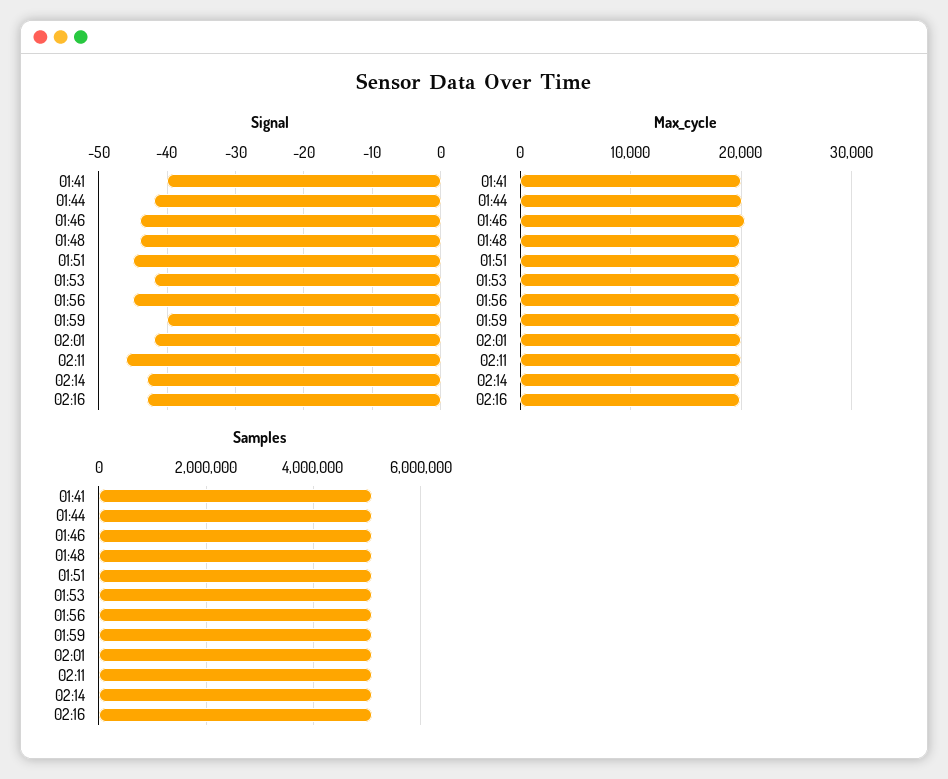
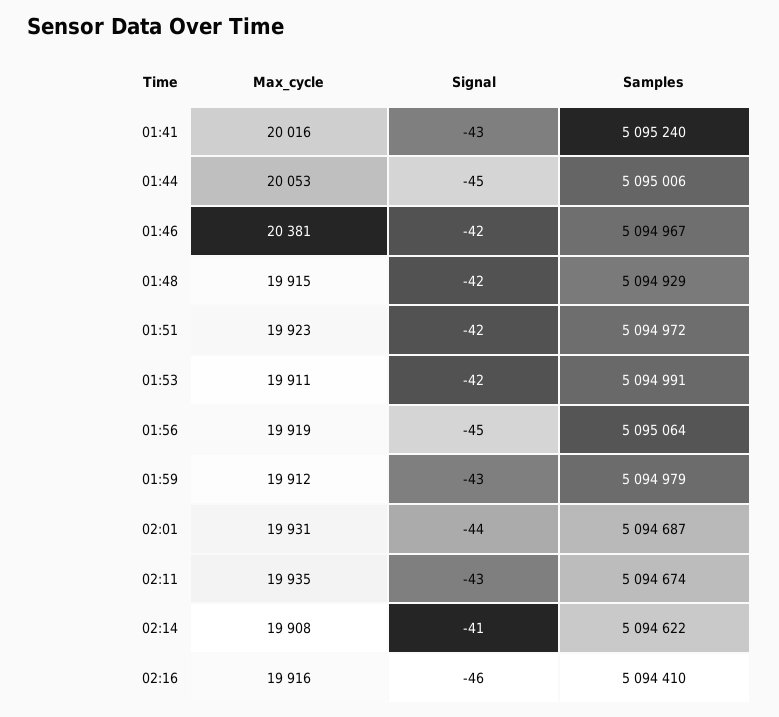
  {
    "Signal": {
-     "01:41": -40,
+     "01:41": -43,
-     "01:44": -42,
+     "01:44": -45,
-     "01:46": -44,
+     "01:46": -42,
-     "01:48": -44,
+     "01:48": -42,
-     "01:51": -45,
+     "01:51": -42,
      "01:53": -42,
      "01:56": -45,
-     "01:59": -40,
+     "01:59": -43,
-     "02:01": -42,
+     "02:01": -44,
-     "02:11": -46,
+     "02:11": -43,
-     "02:14": -43,
+     "02:14": -41,
-     "02:16": -43
+     "02:16": -46
    },
    "Max_cycle": {
      "01:41": 20016,
      "01:44": 20053,
      "01:46": 20381,
      "01:48": 19915,
      "01:51": 19923,
      "01:53": 19911,
      "01:56": 19919,
      "01:59": 19912,
      "02:01": 19931,
      "02:11": 19935,
      "02:14": 19908,
      "02:16": 19916
    },
    "Samples": {
      "01:41": 5095240,
      "01:44": 5095006,
      "01:46": 5094967,
      "01:48": 5094929,
      "01:51": 5094972,
      "01:53": 5094991,
      "01:56": 5095064,
      "01:59": 5094979,
      "02:01": 5094687,
      "02:11": 5094674,
      "02:14": 5094622,
      "02:16": 5094410
    }
  }

